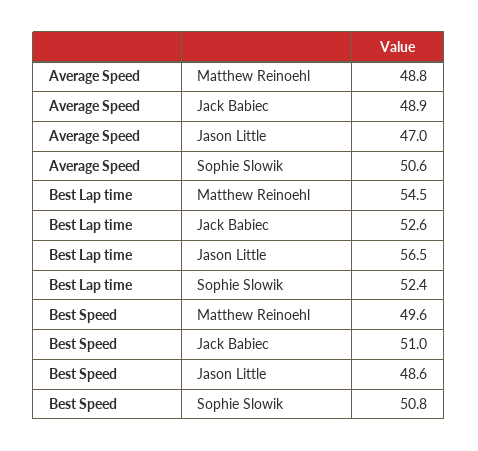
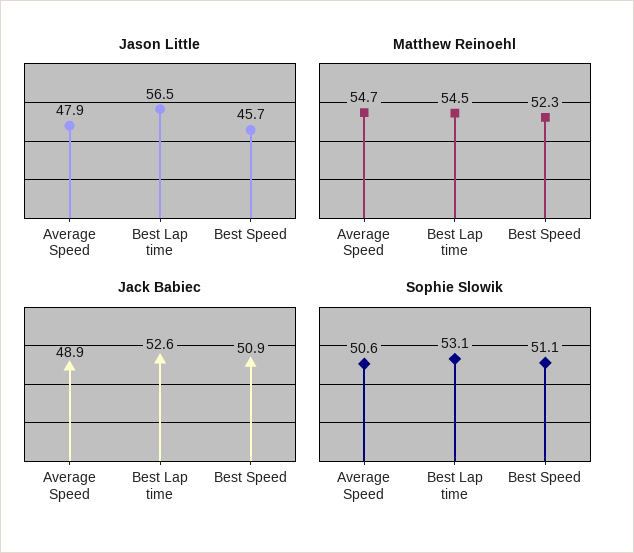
  {
    "Matthew Reinoehl": {
-     "Average Speed": 48.8,
+     "Average Speed": 54.7,
      "Best Lap time": 54.5,
-     "Best Speed": 49.6
+     "Best Speed": 52.3
    },
    "Jack Babiec": {
      "Average Speed": 48.9,
      "Best Lap time": 52.6,
-     "Best Speed": 51
+     "Best Speed": 50.9
    },
    "Jason Little": {
-     "Average Speed": 47,
+     "Average Speed": 47.9,
      "Best Lap time": 56.5,
-     "Best Speed": 48.6
+     "Best Speed": 45.7
    },
    "Sophie Slowik": {
      "Average Speed": 50.6,
-     "Best Lap time": 52.4,
+     "Best Lap time": 53.1,
-     "Best Speed": 50.8
+     "Best Speed": 51.1
    }
  }

